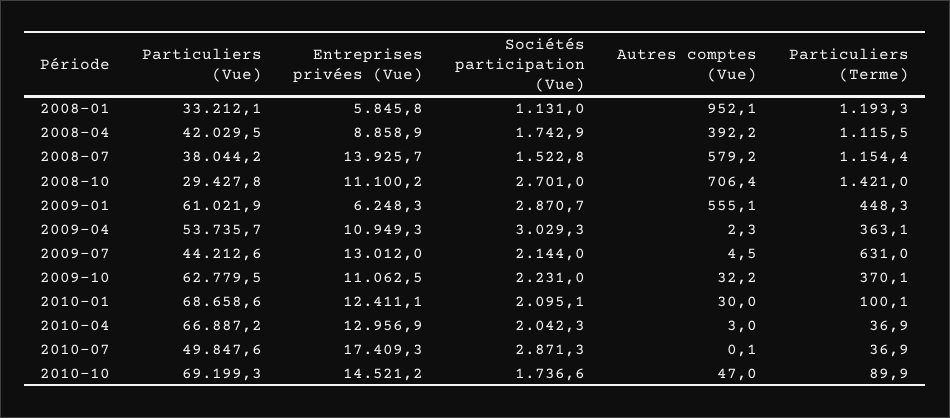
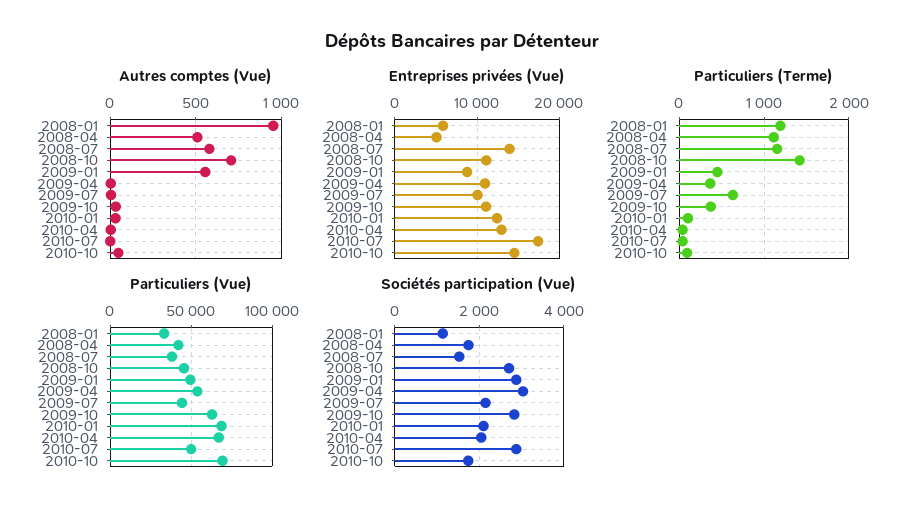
  {
    "Particuliers (Vue)": {
      "2008-01": 33212.1,
      "2008-04": 42029.5,
      "2008-07": 38044.2,
-     "2008-10": 29427.8,
+     "2008-10": 45000,
-     "2009-01": 61021.9,
+     "2009-01": 50000,
      "2009-04": 53735.7,
      "2009-07": 44212.6,
      "2009-10": 62779.5,
      "2010-01": 68658.6,
      "2010-04": 66887.2,
      "2010-07": 49847.6,
      "2010-10": 69199.3
    },
    "Entreprises privées (Vue)": {
      "2008-01": 5845.8,
-     "2008-04": 8858.9,
+     "2008-04": 5000,
      "2008-07": 13925.7,
      "2008-10": 11100.2,
-     "2009-01": 6248.3,
+     "2009-01": 9000,
      "2009-04": 10949.3,
-     "2009-07": 13012,
+     "2009-07": 10000,
      "2009-10": 11062.5,
      "2010-01": 12411.1,
      "2010-04": 12956.9,
      "2010-07": 17409.3,
      "2010-10": 14521.2
    },
    "Sociétés participation (Vue)": {
      "2008-01": 1131,
      "2008-04": 1742.9,
      "2008-07": 1522.8,
      "2008-10": 2701,
      "2009-01": 2870.7,
      "2009-04": 3029.3,
      "2009-07": 2144,
-     "2009-10": 2231,
+     "2009-10": 2800,
      "2010-01": 2095.1,
      "2010-04": 2042.3,
      "2010-07": 2871.3,
      "2010-10": 1736.6
    },
    "Autres comptes (Vue)": {
      "2008-01": 952.1,
-     "2008-04": 392.2,
+     "2008-04": 500,
      "2008-07": 579.2,
      "2008-10": 706.4,
      "2009-01": 555.1,
      "2009-04": 2.3,
      "2009-07": 4.5,
      "2009-10": 32.2,
      "2010-01": 30,
      "2010-04": 3,
      "2010-07": 0.1,
      "2010-10": 47
    },
    "Particuliers (Terme)": {
      "2008-01": 1193.3,
      "2008-04": 1115.5,
      "2008-07": 1154.4,
      "2008-10": 1421,
      "2009-01": 448.3,
      "2009-04": 363.1,
      "2009-07": 631,
      "2009-10": 370.1,
      "2010-01": 100.1,
      "2010-04": 36.9,
      "2010-07": 36.9,
      "2010-10": 89.9
    }
  }

